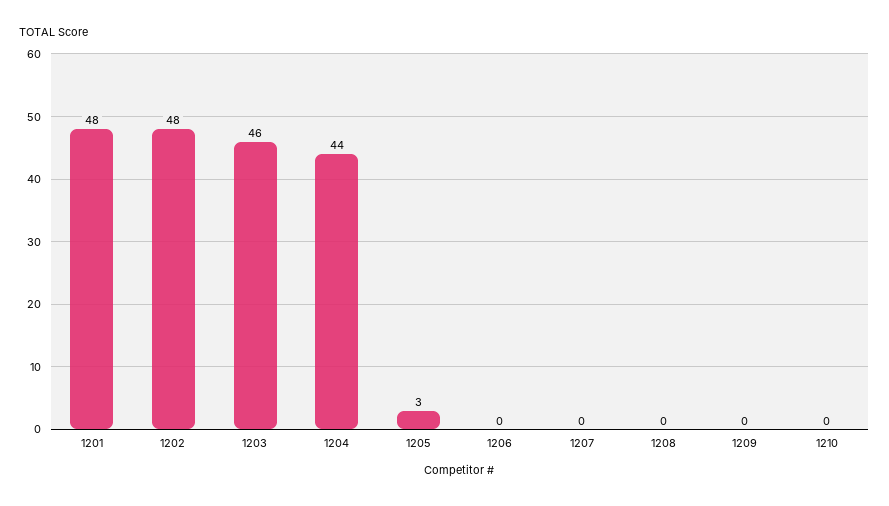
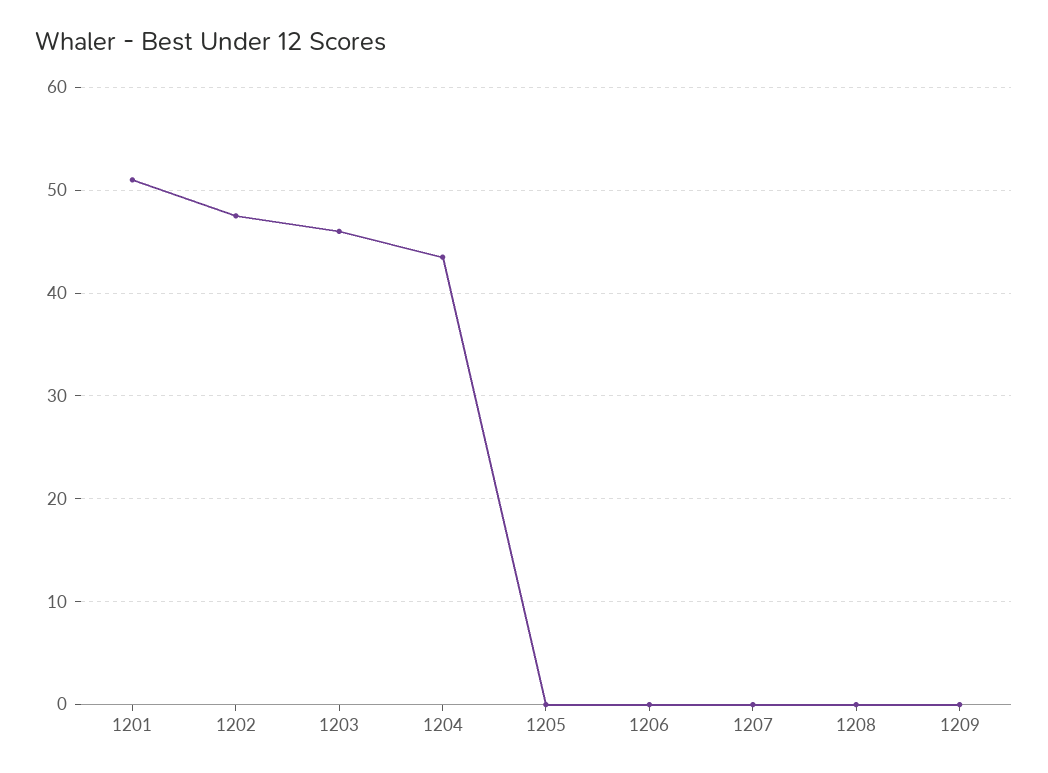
  {
-   "1201": 48,
+   "1201": 51,
    "1202": 48,
    "1203": 46,
    "1204": 44,
-   "1205": 3,
+   "1205": 0,
    "1206": 0,
    "1207": 0,
    "1208": 0,
-   "1209": 0,
+   "1209": 0
-   "1210": 0
  }

